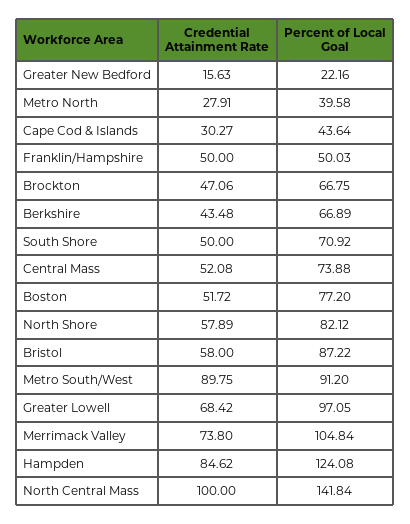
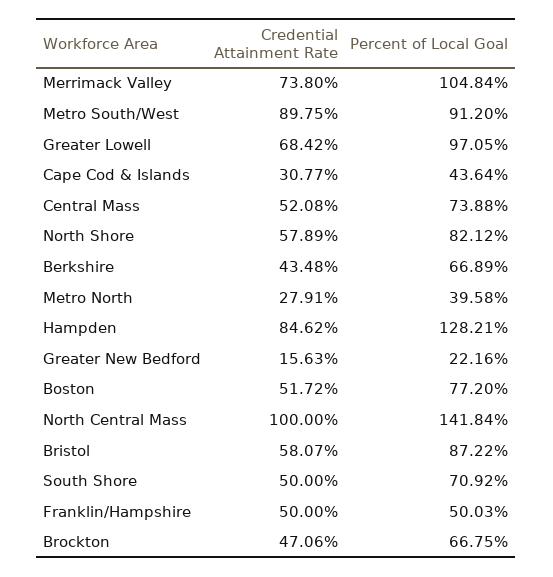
  {
    "Credential Attainment Rate": {
      "Greater New Bedford": 15.63,
      "Metro North": 27.91,
-     "Cape Cod & Islands": 30.27,
+     "Cape Cod & Islands": 30.77,
      "Franklin/Hampshire": 50,
      "Brockton": 47.06,
      "Berkshire": 43.48,
      "South Shore": 50,
      "Central Mass": 52.08,
      "Boston": 51.72,
      "North Shore": 57.89,
-     "Bristol": 58,
+     "Bristol": 58.07,
      "Metro South/West": 89.75,
      "Greater Lowell": 68.42,
      "Merrimack Valley": 73.8,
      "Hampden": 84.62,
      "North Central Mass": 100
    },
    "Percent of Local Goal": {
      "Greater New Bedford": 22.16,
      "Metro North": 39.58,
      "Cape Cod & Islands": 43.64,
      "Franklin/Hampshire": 50.03,
      "Brockton": 66.75,
      "Berkshire": 66.89,
      "South Shore": 70.92,
      "Central Mass": 73.88,
      "Boston": 77.2,
      "North Shore": 82.12,
      "Bristol": 87.22,
      "Metro South/West": 91.2,
      "Greater Lowell": 97.05,
      "Merrimack Valley": 104.84,
-     "Hampden": 124.08,
+     "Hampden": 128.21,
      "North Central Mass": 141.84
    }
  }

